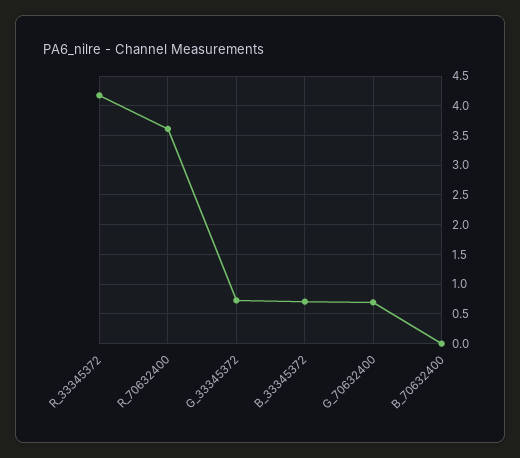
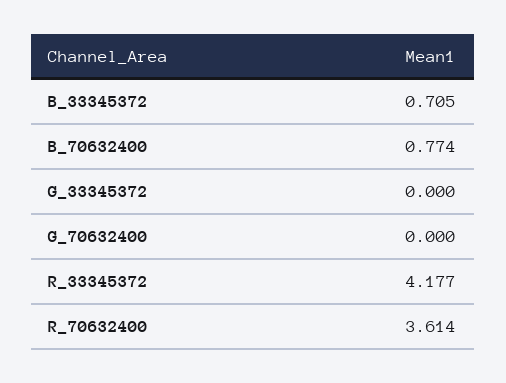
  {
    "R_33345372": 4.177,
    "R_70632400": 3.614,
-   "G_33345372": 0.75,
+   "G_33345372": 0,
    "B_33345372": 0.705,
-   "G_70632400": 0.75,
+   "G_70632400": 0,
-   "B_70632400": 0
+   "B_70632400": 0.774
  }

